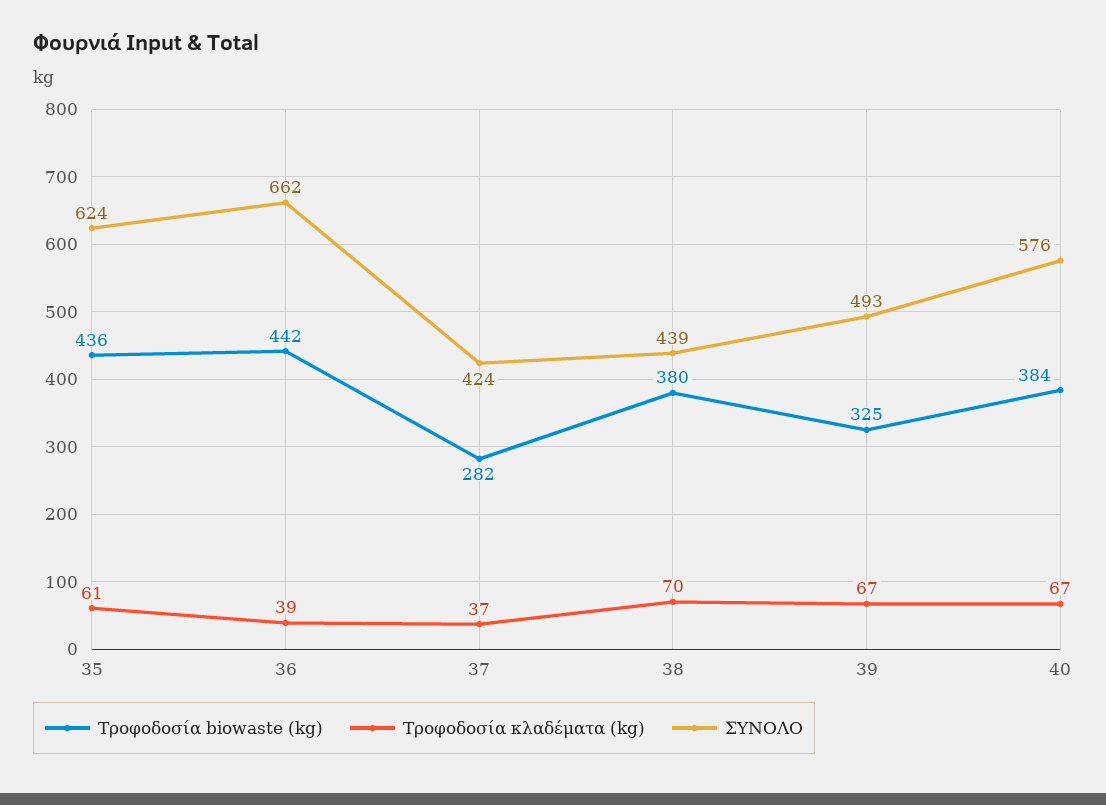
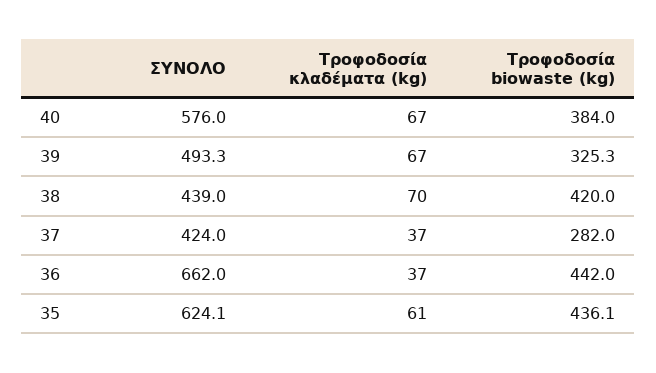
  {
    "Τροφοδοσία biowaste (kg)": {
      "35": 436.1,
      "36": 442,
      "37": 282,
-     "38": 380,
+     "38": 420,
      "39": 325.3,
      "40": 384
    },
    "Τροφοδοσία κλαδέματα (kg)": {
      "35": 61,
-     "36": 39,
+     "36": 37,
      "37": 37,
      "38": 70,
      "39": 67,
      "40": 67
    },
    "ΣΥΝΟΛΟ": {
      "35": 624.1,
      "36": 662,
      "37": 424,
      "38": 439,
      "39": 493.3,
      "40": 576
    }
  }

